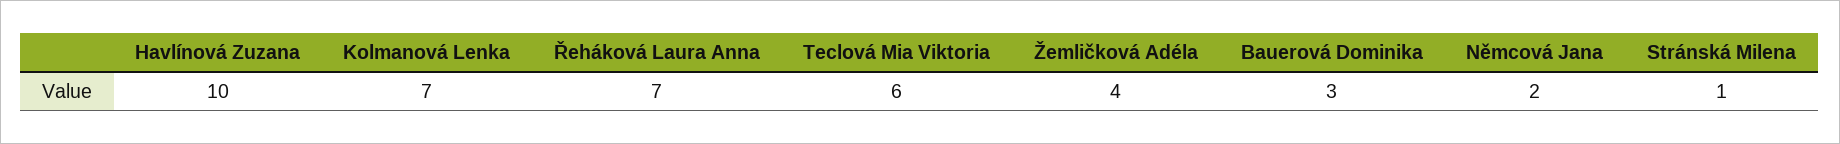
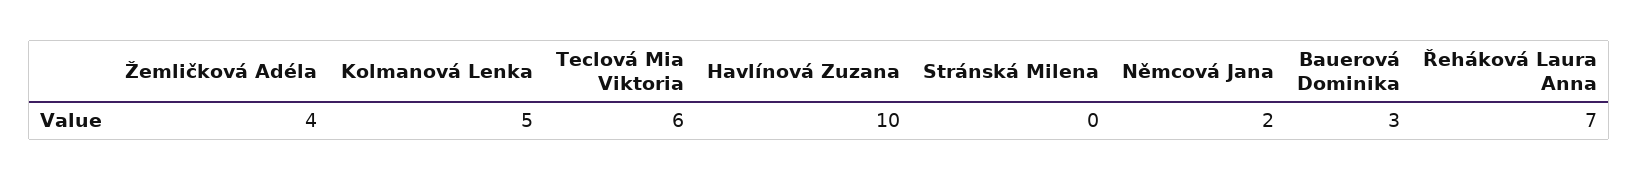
  {
    "Havlínová Zuzana": 10,
-   "Kolmanová Lenka": 7,
+   "Kolmanová Lenka": 5,
    "Řeháková Laura Anna": 7,
    "Teclová Mia Viktoria": 6,
    "Žemličková Adéla": 4,
    "Bauerová Dominika": 3,
    "Němcová Jana": 2,
-   "Stránská Milena": 1
+   "Stránská Milena": 0
  }

